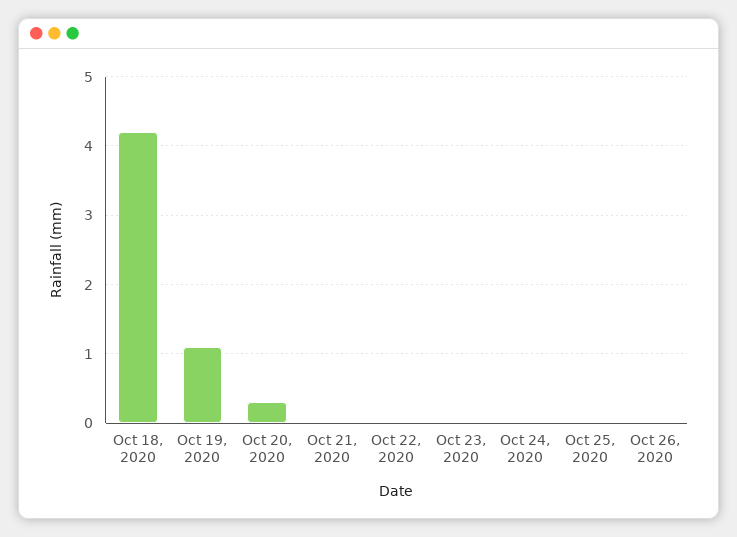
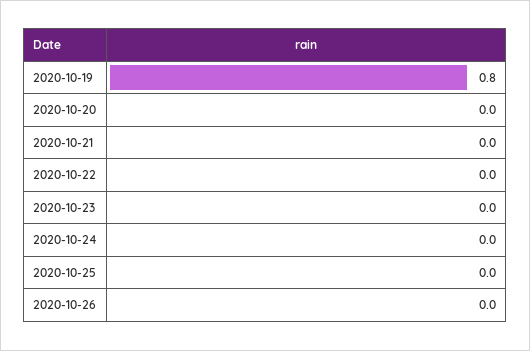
  {
-   "Oct 18, 2020": 4.2,
-   "Oct 19, 2020": 1.1,
+   "Oct 19, 2020": 0.8,
-   "Oct 20, 2020": 0.3,
+   "Oct 20, 2020": 0,
    "Oct 21, 2020": 0,
    "Oct 22, 2020": 0,
    "Oct 23, 2020": 0,
    "Oct 24, 2020": 0,
    "Oct 25, 2020": 0,
    "Oct 26, 2020": 0
  }

